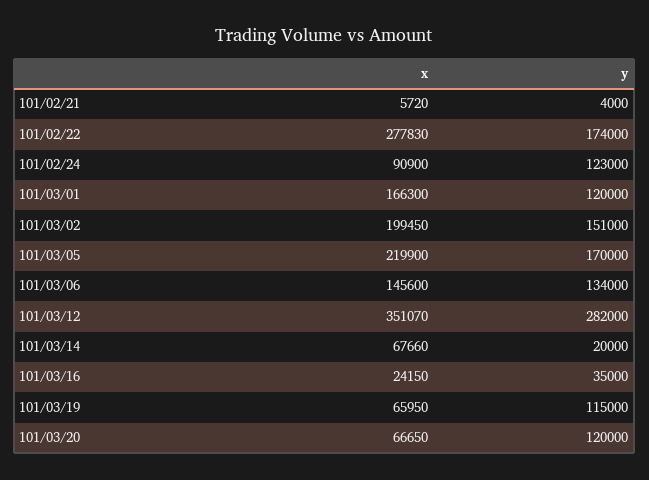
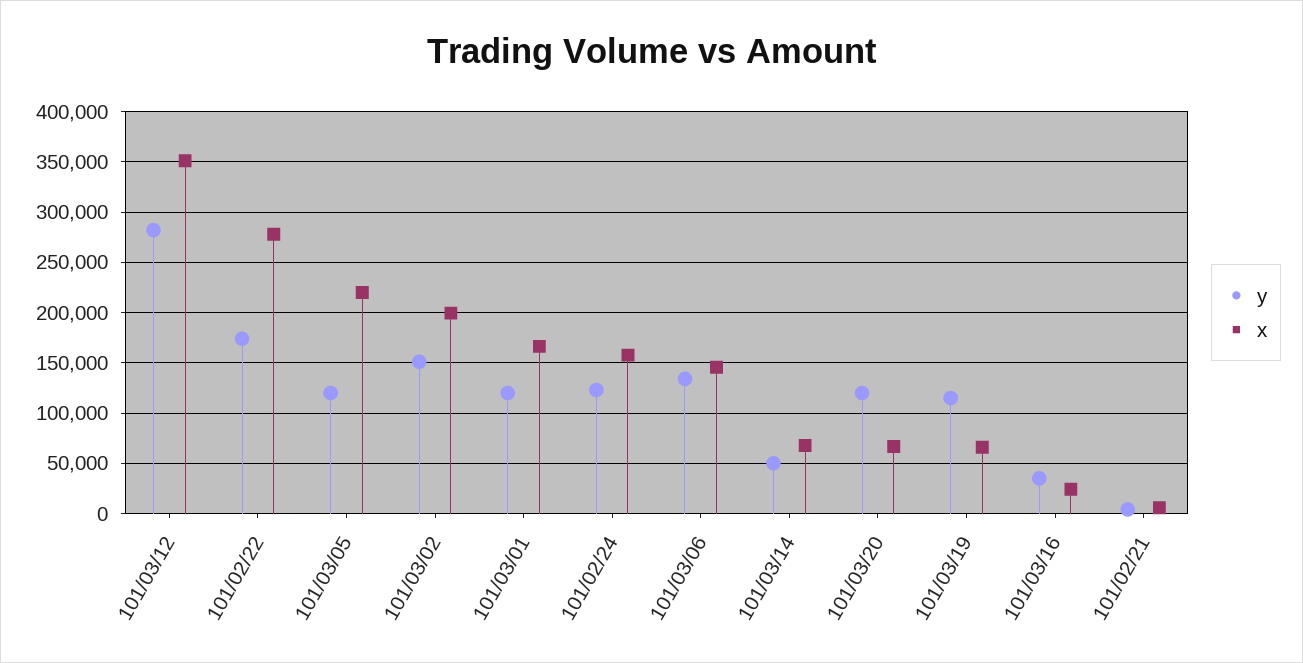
  {
    "x": {
      "101/02/21": 5720,
      "101/02/22": 277830,
-     "101/02/24": 90900,
+     "101/02/24": 160000,
      "101/03/01": 166300,
      "101/03/02": 199450,
      "101/03/05": 219900,
      "101/03/06": 145600,
      "101/03/12": 351070,
      "101/03/14": 67660,
      "101/03/16": 24150,
      "101/03/19": 65950,
      "101/03/20": 66650
    },
    "y": {
      "101/02/21": 4000,
      "101/02/22": 174000,
      "101/02/24": 123000,
      "101/03/01": 120000,
      "101/03/02": 151000,
-     "101/03/05": 170000,
+     "101/03/05": 120000,
      "101/03/06": 134000,
      "101/03/12": 282000,
-     "101/03/14": 20000,
+     "101/03/14": 50000,
      "101/03/16": 35000,
      "101/03/19": 115000,
      "101/03/20": 120000
    }
  }

